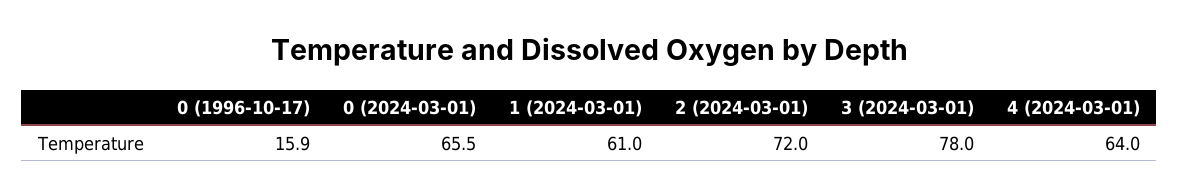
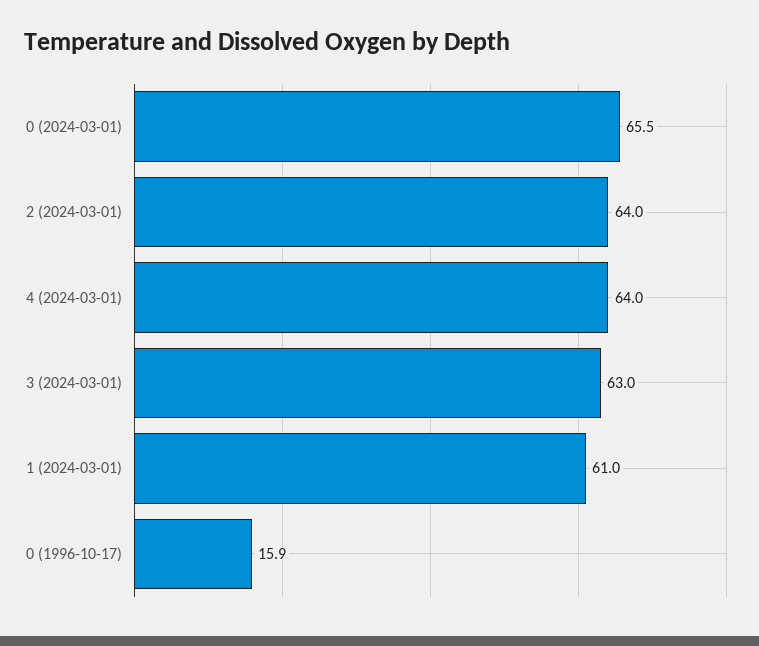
  {
    "0 (1996-10-17)": 15.9,
    "0 (2024-03-01)": 65.5,
    "1 (2024-03-01)": 61,
-   "2 (2024-03-01)": 72,
+   "2 (2024-03-01)": 64,
-   "3 (2024-03-01)": 78,
+   "3 (2024-03-01)": 63,
    "4 (2024-03-01)": 64
  }

